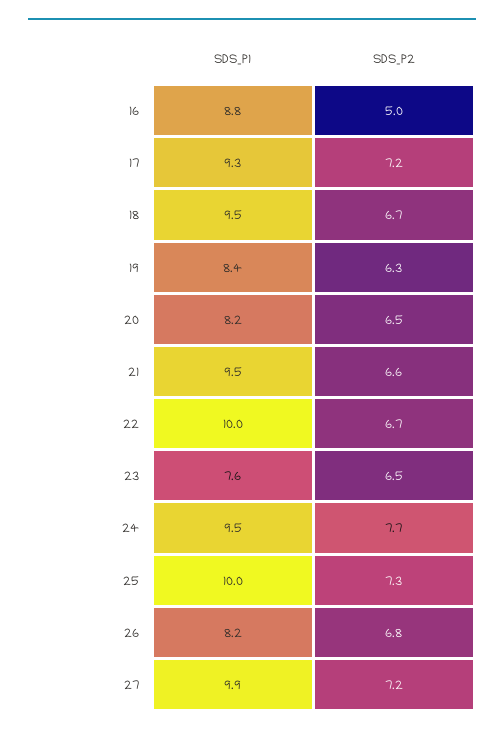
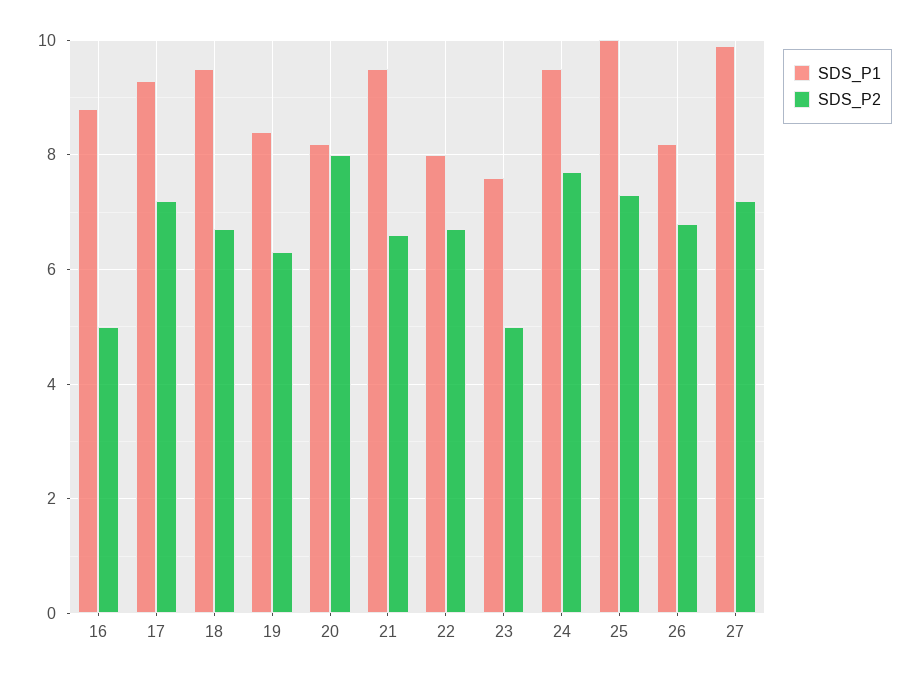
  {
    "SDS_P1": {
      "16": 8.8,
      "17": 9.3,
      "18": 9.5,
      "19": 8.4,
      "20": 8.2,
      "21": 9.5,
-     "22": 10,
+     "22": 8,
      "23": 7.6,
      "24": 9.5,
      "25": 10,
      "26": 8.2,
      "27": 9.9
    },
    "SDS_P2": {
      "16": 5,
      "17": 7.2,
      "18": 6.7,
      "19": 6.3,
-     "20": 6.5,
+     "20": 8,
      "21": 6.6,
      "22": 6.7,
-     "23": 6.5,
+     "23": 5,
      "24": 7.7,
      "25": 7.3,
      "26": 6.8,
      "27": 7.2
    }
  }

